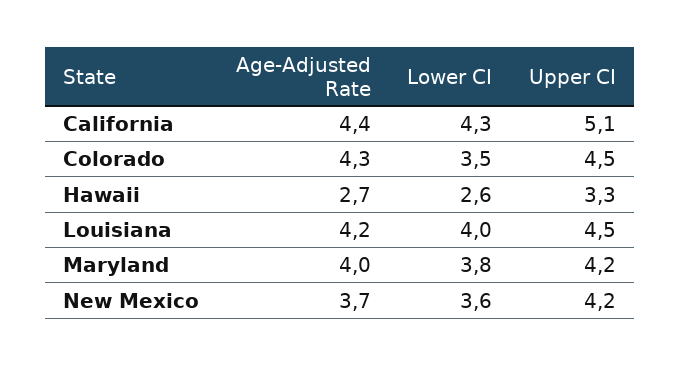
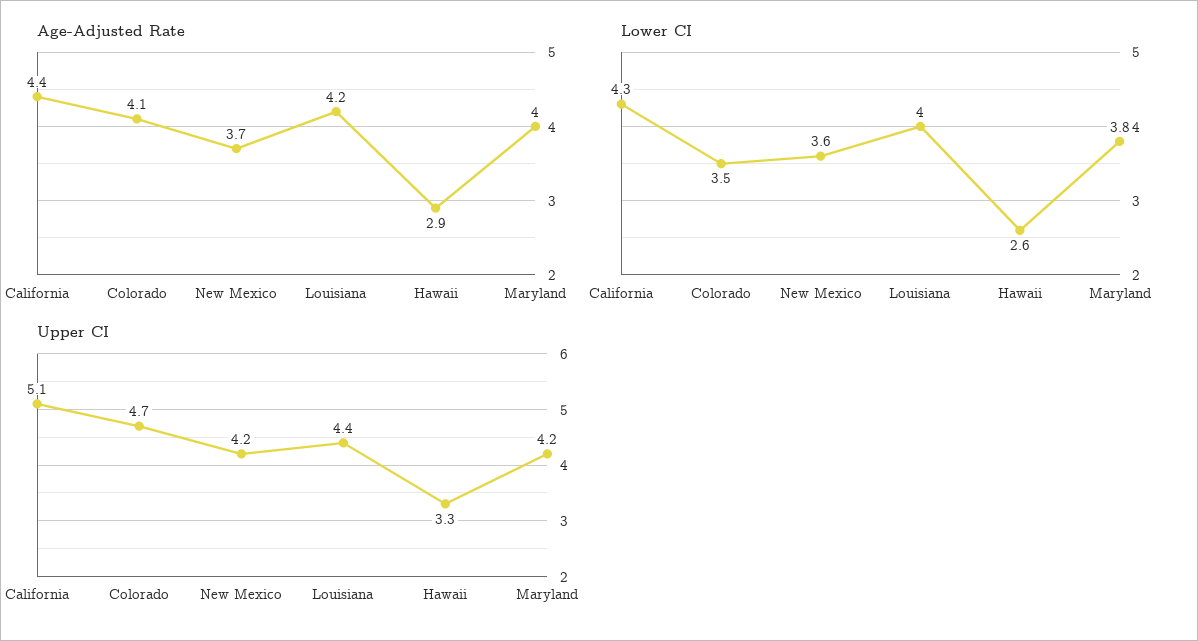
  {
    "Age-Adjusted Rate": {
      "California": 4.4,
-     "Colorado": 4.3,
+     "Colorado": 4.1,
-     "Hawaii": 2.7,
+     "Hawaii": 2.9,
      "Louisiana": 4.2,
      "Maryland": 4,
      "New Mexico": 3.7
    },
    "Lower CI": {
      "California": 4.3,
      "Colorado": 3.5,
      "Hawaii": 2.6,
      "Louisiana": 4,
      "Maryland": 3.8,
      "New Mexico": 3.6
    },
    "Upper CI": {
      "California": 5.1,
-     "Colorado": 4.5,
+     "Colorado": 4.7,
      "Hawaii": 3.3,
-     "Louisiana": 4.5,
+     "Louisiana": 4.4,
      "Maryland": 4.2,
      "New Mexico": 4.2
    }
  }

